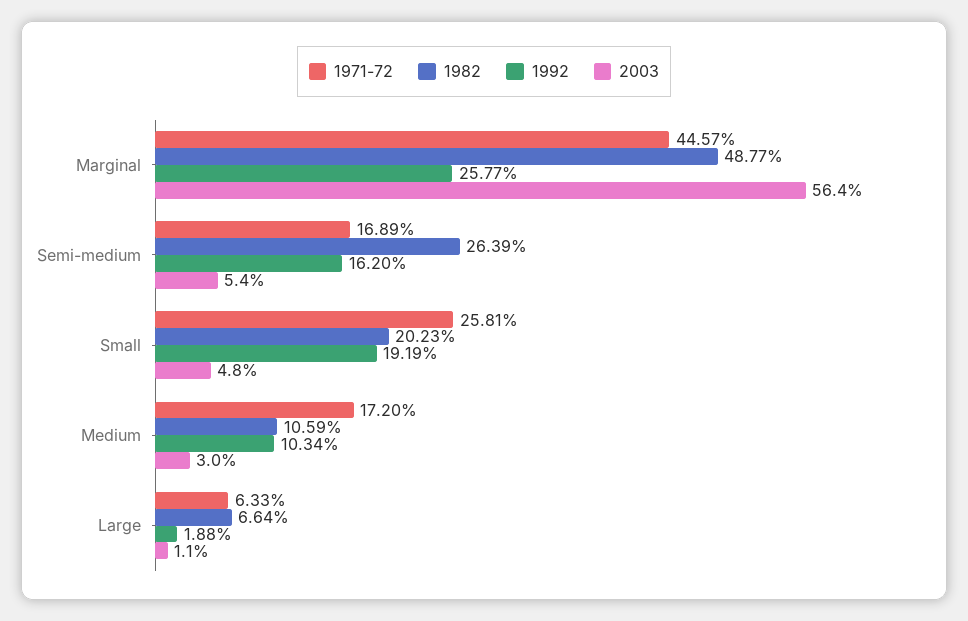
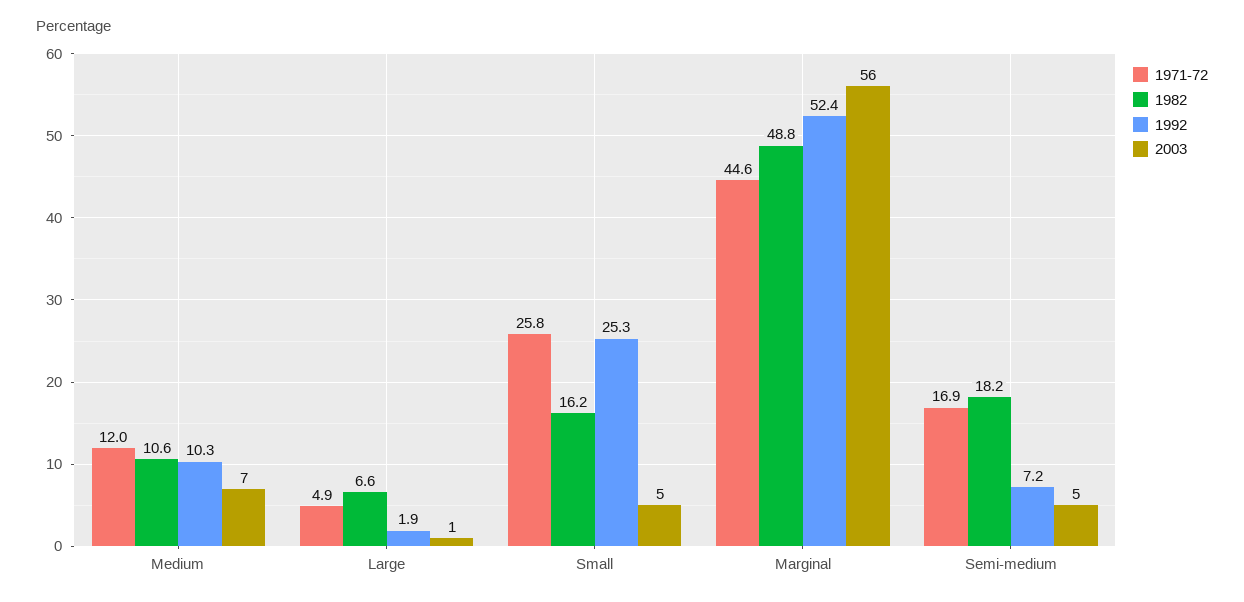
  {
    "1971-72": {
      "Marginal": 44.57,
      "Semi-medium": 16.89,
      "Small": 25.81,
-     "Medium": 17.2,
+     "Medium": 12,
-     "Large": 6.33
+     "Large": 4.9
    },
    "1982": {
      "Marginal": 48.77,
-     "Semi-medium": 26.39,
+     "Semi-medium": 18.2,
-     "Small": 20.23,
+     "Small": 16.2,
      "Medium": 10.59,
      "Large": 6.64
    },
    "1992": {
-     "Marginal": 25.77,
+     "Marginal": 52.4,
-     "Semi-medium": 16.2,
+     "Semi-medium": 7.2,
-     "Small": 19.19,
+     "Small": 25.3,
      "Medium": 10.34,
      "Large": 1.88
    },
    "2003": {
      "Marginal": 56.4,
      "Semi-medium": 5.4,
      "Small": 4.8,
-     "Medium": 3,
+     "Medium": 7,
      "Large": 1.1
    }
  }

